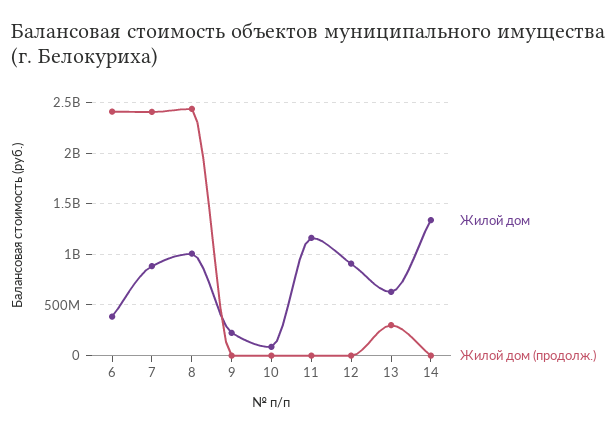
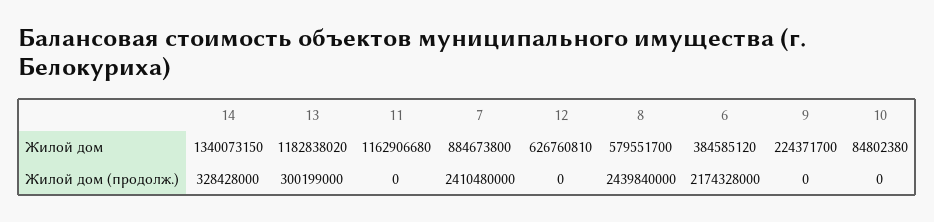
  {
    "Жилой дом": {
      "6": 384585120,
      "7": 884673800,
-     "8": 1000000000,
+     "8": 579551700,
      "9": 224371700,
      "10": 84802380,
      "11": 1162906680,
-     "12": 900000000,
+     "12": 626760810,
-     "13": 600000000,
+     "13": 1182838020,
      "14": 1340073150
    },
    "Жилой дом (продолж.)": {
-     "6": 2400000000,
+     "6": 2174328000,
      "7": 2410480000,
      "8": 2439840000,
      "9": 0,
      "10": 0,
      "11": 0,
      "12": 0,
      "13": 300199000,
-     "14": 0
+     "14": 328428000
    }
  }

